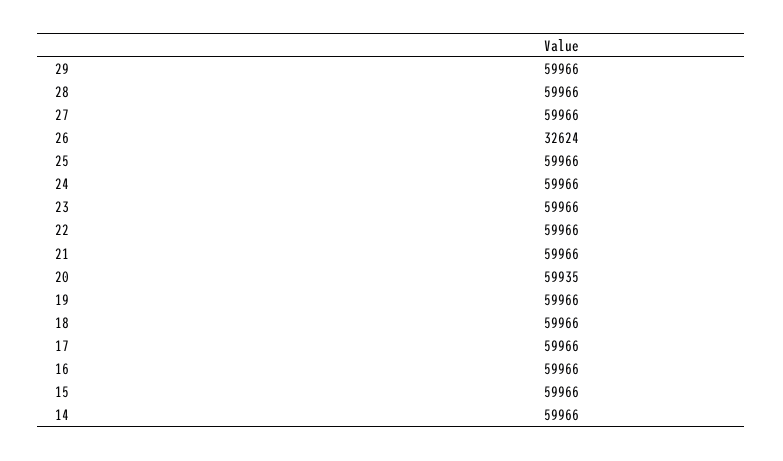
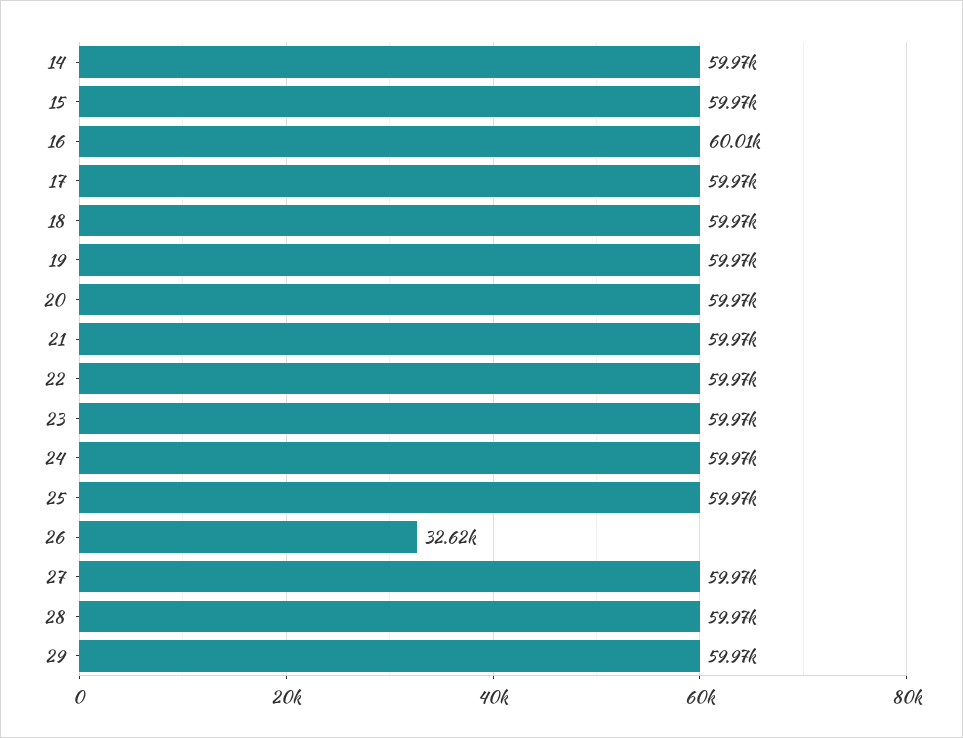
  {
    "29": 59966,
    "28": 59966,
    "27": 59966,
    "26": 32624,
    "25": 59966,
    "24": 59966,
    "23": 59966,
    "22": 59966,
    "21": 59966,
-   "20": 59935,
+   "20": 59970,
    "19": 59966,
    "18": 59966,
    "17": 59966,
-   "16": 59966,
+   "16": 60010,
    "15": 59966,
    "14": 59966
  }

